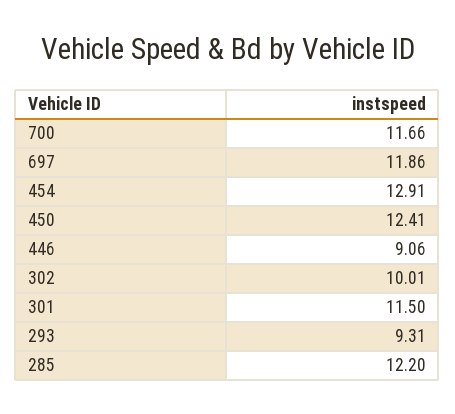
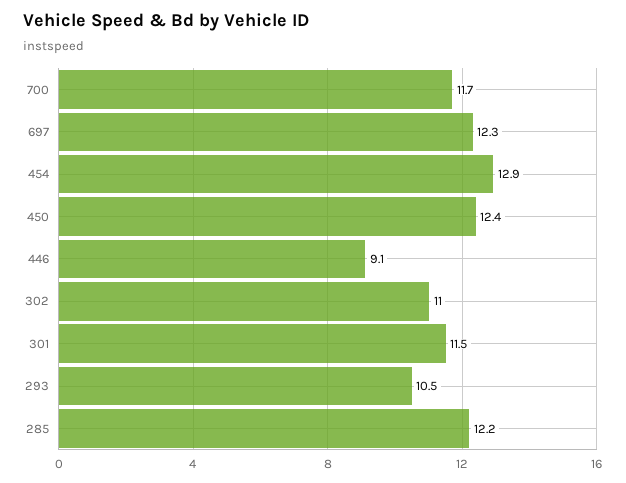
  {
    "700": 11.66,
-   "697": 11.86,
+   "697": 12.3,
    "454": 12.91,
    "450": 12.41,
    "446": 9.06,
-   "302": 10.01,
+   "302": 11,
    "301": 11.5,
-   "293": 9.31,
+   "293": 10.5,
    "285": 12.2
  }

